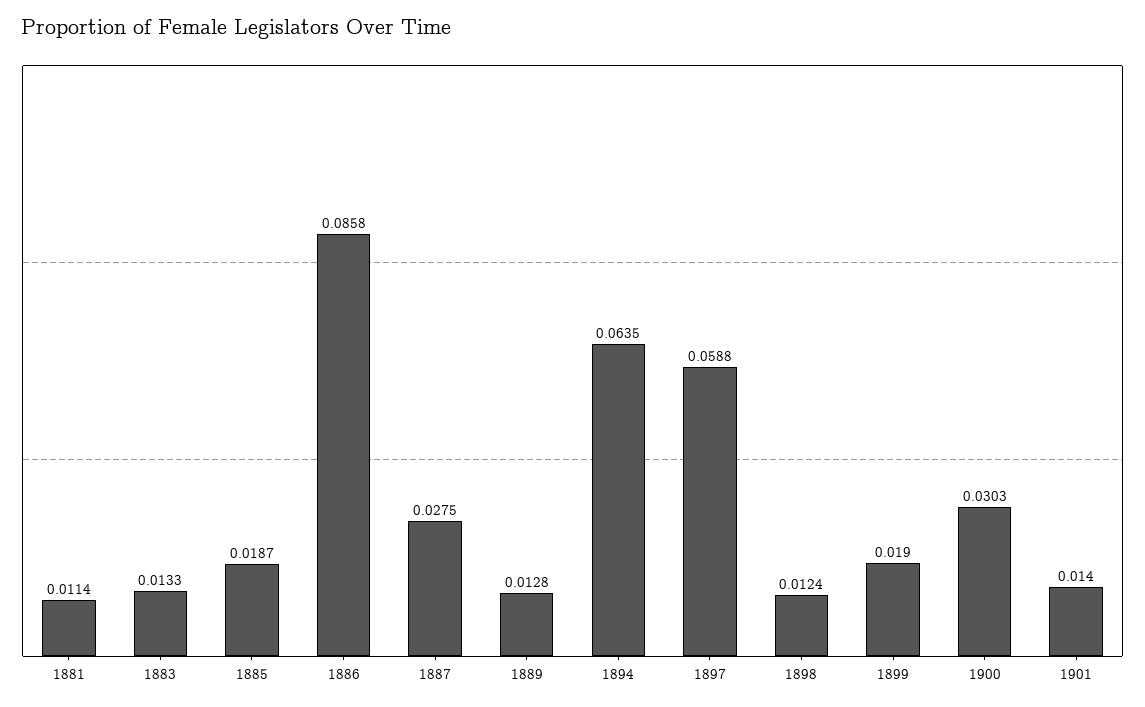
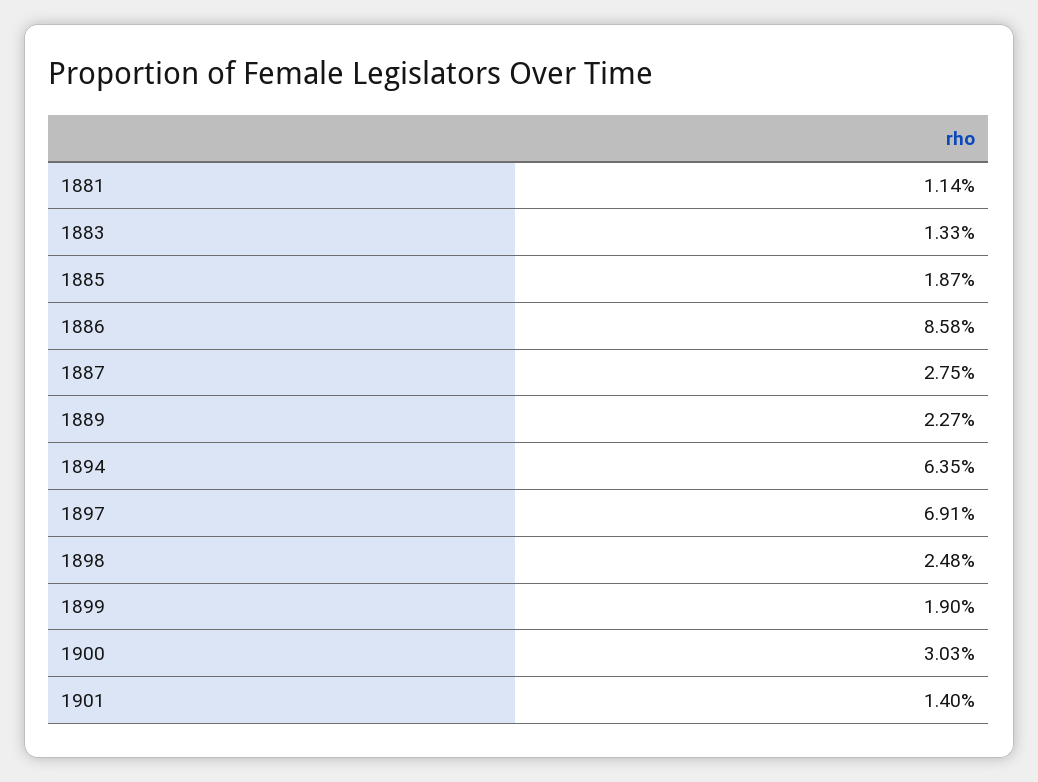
  {
    "1881": 0.0114,
    "1883": 0.0133,
    "1885": 0.0187,
    "1886": 0.0858,
    "1887": 0.0275,
-   "1889": 0.0128,
+   "1889": 0.0227,
    "1894": 0.0635,
-   "1897": 0.0588,
+   "1897": 0.0691,
-   "1898": 0.0124,
+   "1898": 0.0248,
    "1899": 0.019,
    "1900": 0.0303,
    "1901": 0.014
  }

